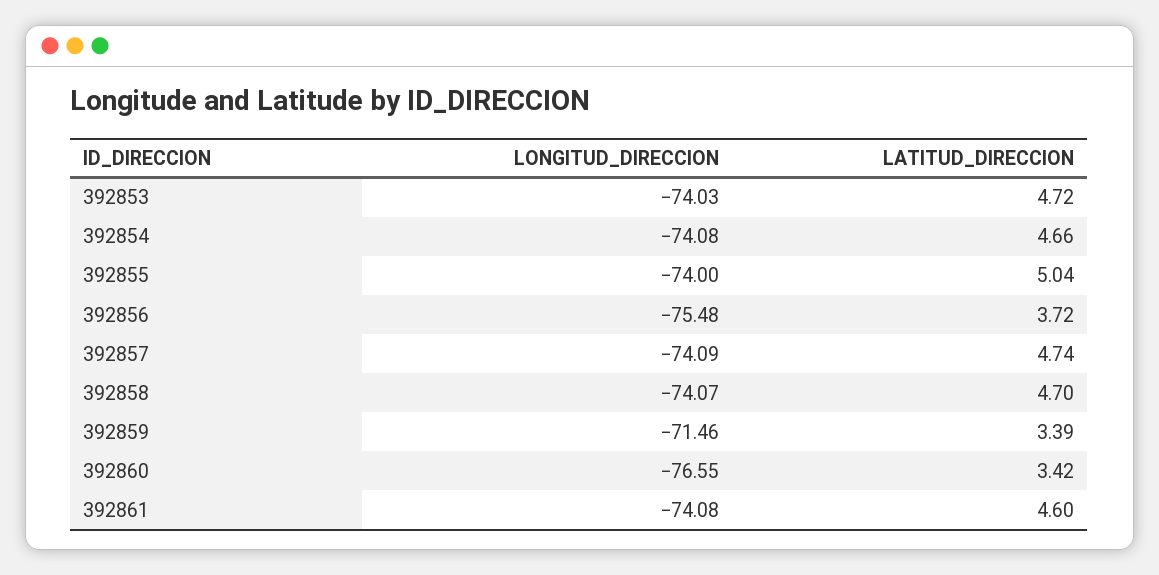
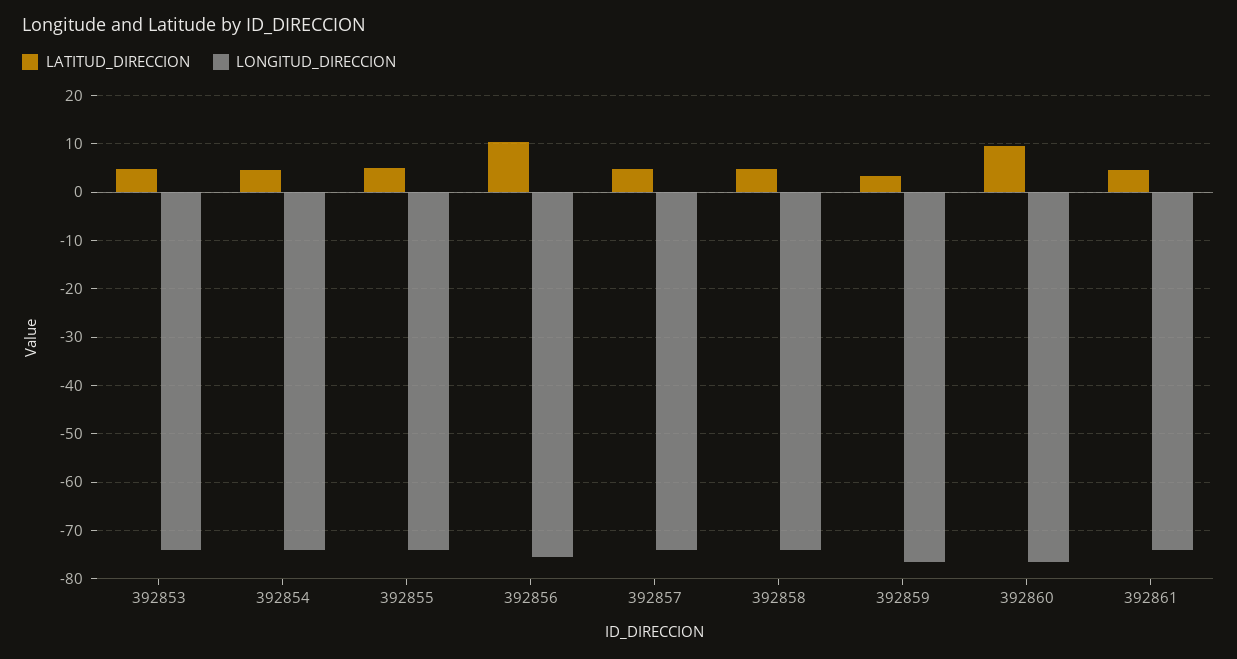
  {
    "LONGITUD_DIRECCION": {
      "392853": -74.03,
      "392854": -74.08,
      "392855": -74,
      "392856": -75.48,
      "392857": -74.09,
      "392858": -74.07,
-     "392859": -71.46,
+     "392859": -76,
      "392860": -76.55,
      "392861": -74.08
    },
    "LATITUD_DIRECCION": {
      "392853": 4.72,
      "392854": 4.66,
      "392855": 5.04,
-     "392856": 3.72,
+     "392856": 10,
      "392857": 4.74,
      "392858": 4.7,
      "392859": 3.39,
-     "392860": 3.42,
+     "392860": 10,
      "392861": 4.6
    }
  }

